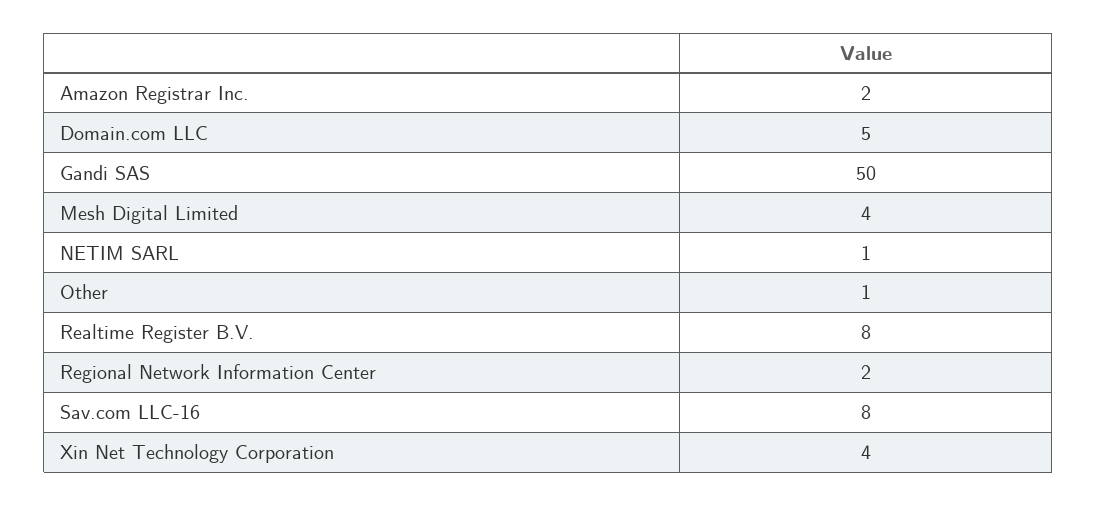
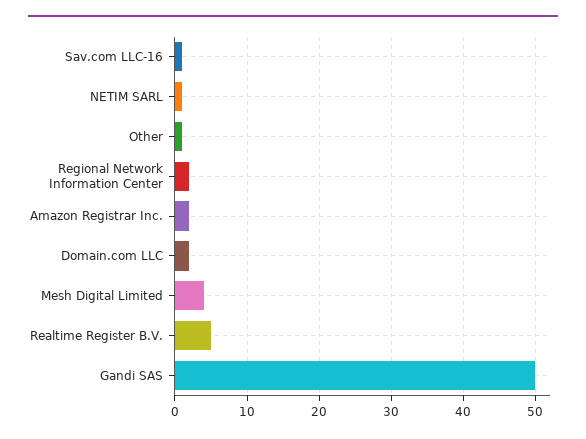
  {
    "Amazon Registrar Inc.": 2,
-   "Domain.com LLC": 5,
+   "Domain.com LLC": 2,
    "Gandi SAS": 50,
    "Mesh Digital Limited": 4,
    "NETIM SARL": 1,
    "Other": 1,
-   "Realtime Register B.V.": 8,
+   "Realtime Register B.V.": 5,
    "Regional Network Information Center": 2,
-   "Sav.com LLC-16": 8,
+   "Sav.com LLC-16": 1
-   "Xin Net Technology Corporation": 4
  }

